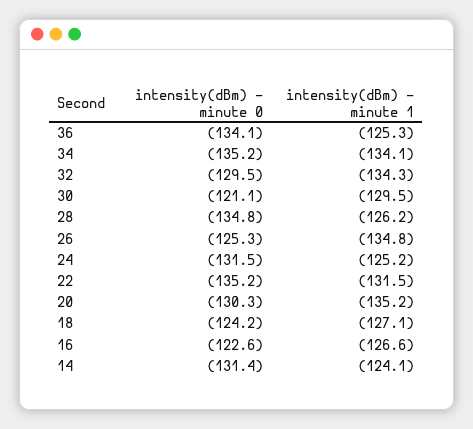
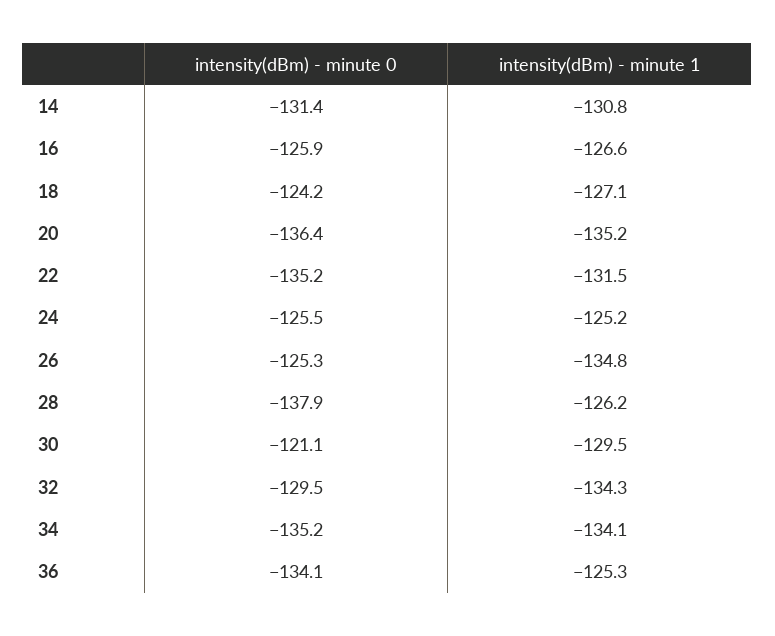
  {
    "intensity(dBm) - minute 0": {
      "36": -134.1,
      "34": -135.2,
      "32": -129.5,
      "30": -121.1,
-     "28": -134.8,
+     "28": -137.9,
      "26": -125.3,
-     "24": -131.5,
+     "24": -125.5,
      "22": -135.2,
-     "20": -130.3,
+     "20": -136.4,
      "18": -124.2,
-     "16": -122.6,
+     "16": -125.9,
      "14": -131.4
    },
    "intensity(dBm) - minute 1": {
      "36": -125.3,
      "34": -134.1,
      "32": -134.3,
      "30": -129.5,
      "28": -126.2,
      "26": -134.8,
      "24": -125.2,
      "22": -131.5,
      "20": -135.2,
      "18": -127.1,
      "16": -126.6,
-     "14": -124.1
+     "14": -130.8
    }
  }

